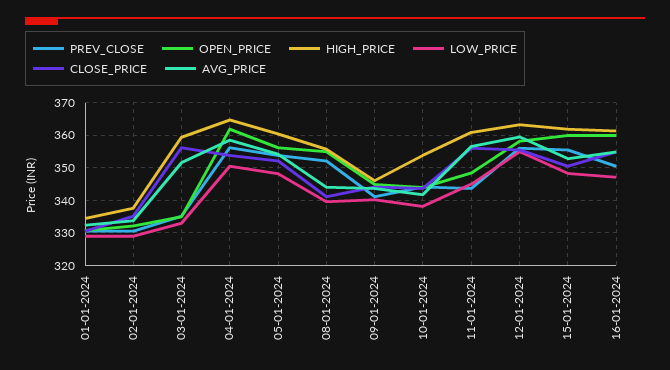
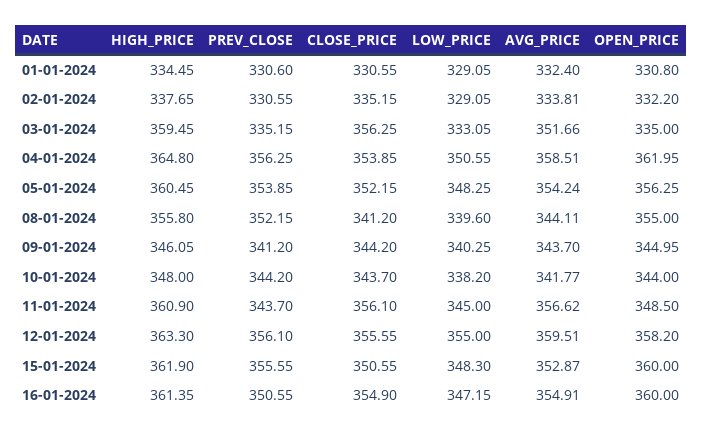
  {
    "PREV_CLOSE": {
      "01-01-2024": 330.6,
      "02-01-2024": 330.55,
      "03-01-2024": 335.15,
      "04-01-2024": 356.25,
      "05-01-2024": 353.85,
      "08-01-2024": 352.15,
      "09-01-2024": 341.2,
      "10-01-2024": 344.2,
      "11-01-2024": 343.7,
      "12-01-2024": 356.1,
      "15-01-2024": 355.55,
      "16-01-2024": 350.55
    },
    "OPEN_PRICE": {
      "01-01-2024": 330.8,
      "02-01-2024": 332.2,
      "03-01-2024": 335,
      "04-01-2024": 361.95,
      "05-01-2024": 356.25,
      "08-01-2024": 355,
      "09-01-2024": 344.95,
      "10-01-2024": 344,
      "11-01-2024": 348.5,
      "12-01-2024": 358.2,
      "15-01-2024": 360,
      "16-01-2024": 360
    },
    "HIGH_PRICE": {
      "01-01-2024": 334.45,
      "02-01-2024": 337.65,
      "03-01-2024": 359.45,
      "04-01-2024": 364.8,
      "05-01-2024": 360.45,
      "08-01-2024": 355.8,
      "09-01-2024": 346.05,
-     "10-01-2024": 354,
+     "10-01-2024": 348,
      "11-01-2024": 360.9,
      "12-01-2024": 363.3,
      "15-01-2024": 361.9,
      "16-01-2024": 361.35
    },
    "LOW_PRICE": {
      "01-01-2024": 329.05,
      "02-01-2024": 329.05,
      "03-01-2024": 333.05,
      "04-01-2024": 350.55,
      "05-01-2024": 348.25,
      "08-01-2024": 339.6,
      "09-01-2024": 340.25,
      "10-01-2024": 338.2,
      "11-01-2024": 345,
      "12-01-2024": 355,
      "15-01-2024": 348.3,
      "16-01-2024": 347.15
    },
    "CLOSE_PRICE": {
      "01-01-2024": 330.55,
      "02-01-2024": 335.15,
      "03-01-2024": 356.25,
      "04-01-2024": 353.85,
      "05-01-2024": 352.15,
      "08-01-2024": 341.2,
      "09-01-2024": 344.2,
      "10-01-2024": 343.7,
      "11-01-2024": 356.1,
      "12-01-2024": 355.55,
      "15-01-2024": 350.55,
      "16-01-2024": 354.9
    },
    "AVG_PRICE": {
      "01-01-2024": 332.4,
      "02-01-2024": 333.81,
      "03-01-2024": 351.66,
      "04-01-2024": 358.51,
      "05-01-2024": 354.24,
      "08-01-2024": 344.11,
      "09-01-2024": 343.7,
      "10-01-2024": 341.77,
      "11-01-2024": 356.62,
      "12-01-2024": 359.51,
      "15-01-2024": 352.87,
      "16-01-2024": 354.91
    }
  }

